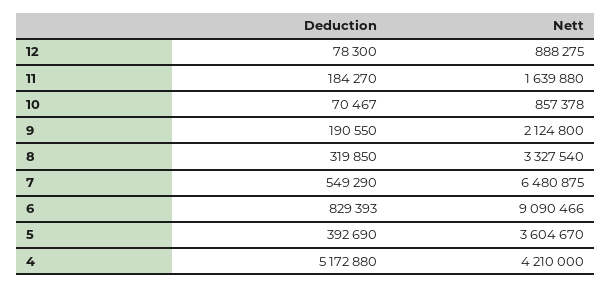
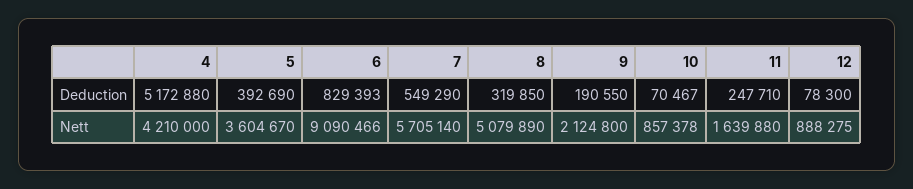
  {
    "Deduction": {
      "12": 78300,
-     "11": 184270,
+     "11": 247710,
      "10": 70467,
      "9": 190550,
      "8": 319850,
      "7": 549290,
      "6": 829393,
      "5": 392690,
      "4": 5172880
    },
    "Nett": {
      "12": 888275,
      "11": 1639880,
      "10": 857378,
      "9": 2124800,
-     "8": 3327540,
+     "8": 5079890,
-     "7": 6480875,
+     "7": 5705140,
      "6": 9090466,
      "5": 3604670,
      "4": 4210000
    }
  }

